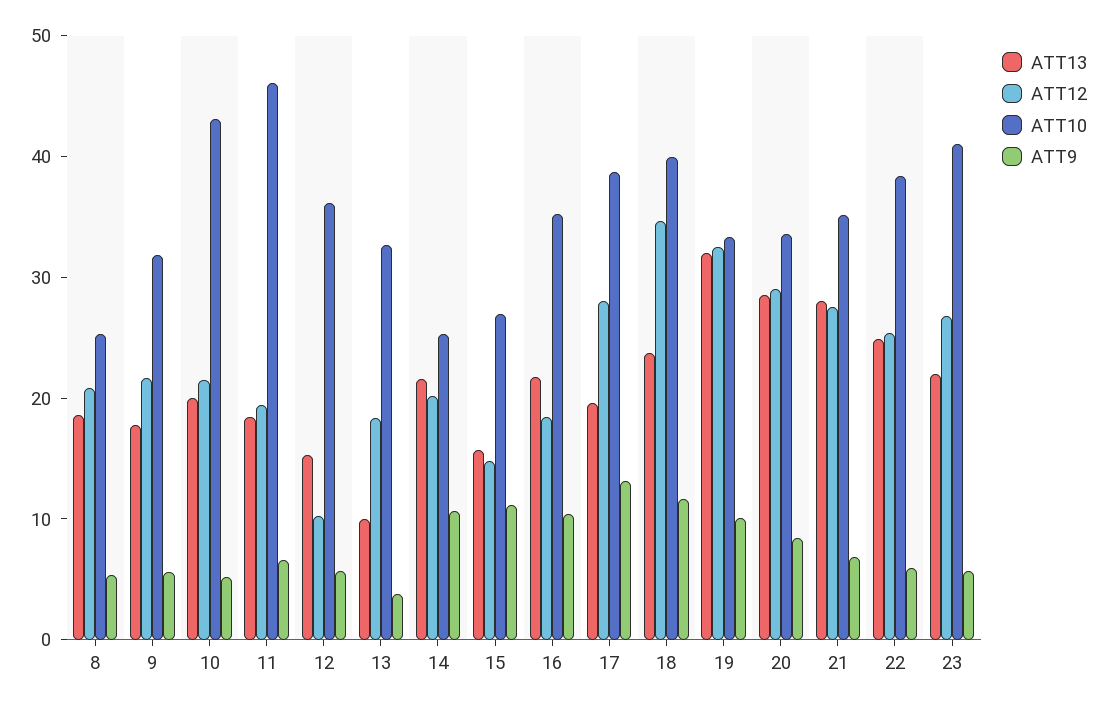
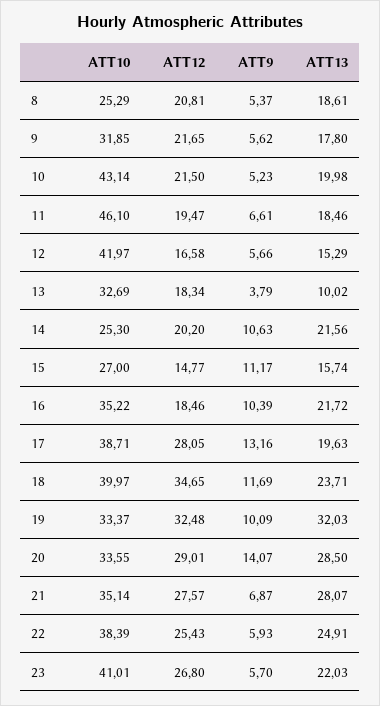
  {
    "ATT13": {
      "8": 18.61,
      "9": 17.8,
      "10": 19.98,
      "11": 18.46,
      "12": 15.29,
      "13": 10.02,
      "14": 21.56,
      "15": 15.74,
      "16": 21.72,
      "17": 19.63,
      "18": 23.71,
      "19": 32.03,
      "20": 28.5,
      "21": 28.07,
      "22": 24.91,
      "23": 22.03
    },
    "ATT12": {
      "8": 20.81,
      "9": 21.65,
      "10": 21.5,
      "11": 19.47,
-     "12": 10,
+     "12": 16.58,
      "13": 18.34,
      "14": 20.2,
      "15": 14.77,
      "16": 18.46,
      "17": 28.05,
      "18": 34.65,
      "19": 32.48,
      "20": 29.01,
      "21": 27.57,
      "22": 25.43,
      "23": 26.8
    },
    "ATT10": {
      "8": 25.29,
      "9": 31.85,
      "10": 43.14,
      "11": 46.1,
-     "12": 36,
+     "12": 41.97,
      "13": 32.69,
      "14": 25.3,
      "15": 27,
      "16": 35.22,
      "17": 38.71,
      "18": 39.97,
      "19": 33.37,
      "20": 33.55,
      "21": 35.14,
      "22": 38.39,
      "23": 41.01
    },
    "ATT9": {
      "8": 5.37,
      "9": 5.62,
      "10": 5.23,
      "11": 6.61,
      "12": 5.66,
      "13": 3.79,
      "14": 10.63,
      "15": 11.17,
      "16": 10.39,
      "17": 13.16,
      "18": 11.69,
      "19": 10.09,
-     "20": 8,
+     "20": 14.07,
      "21": 6.87,
      "22": 5.93,
      "23": 5.7
    }
  }

